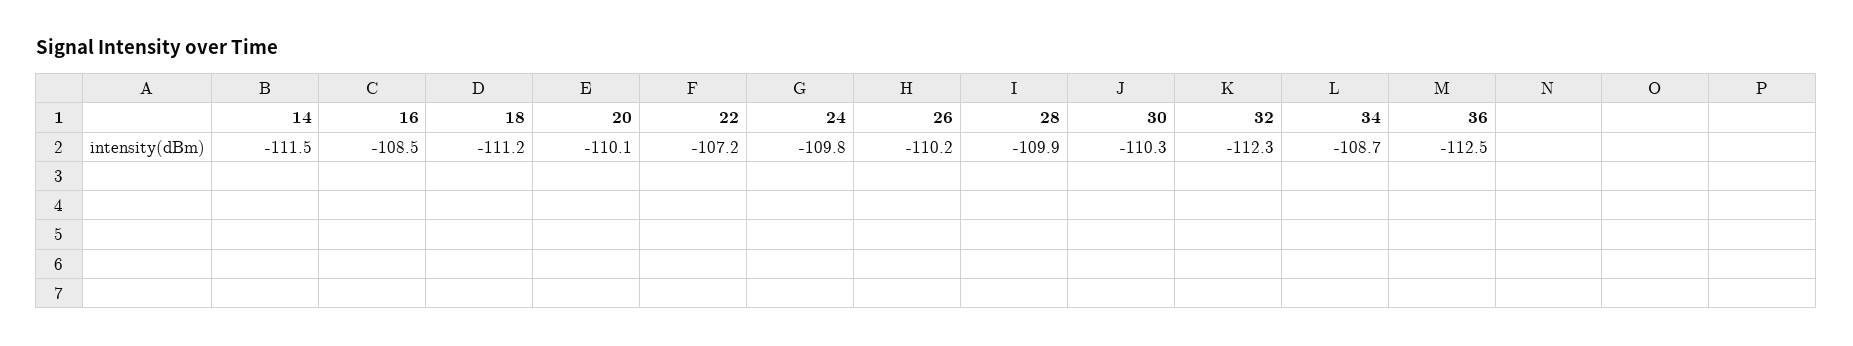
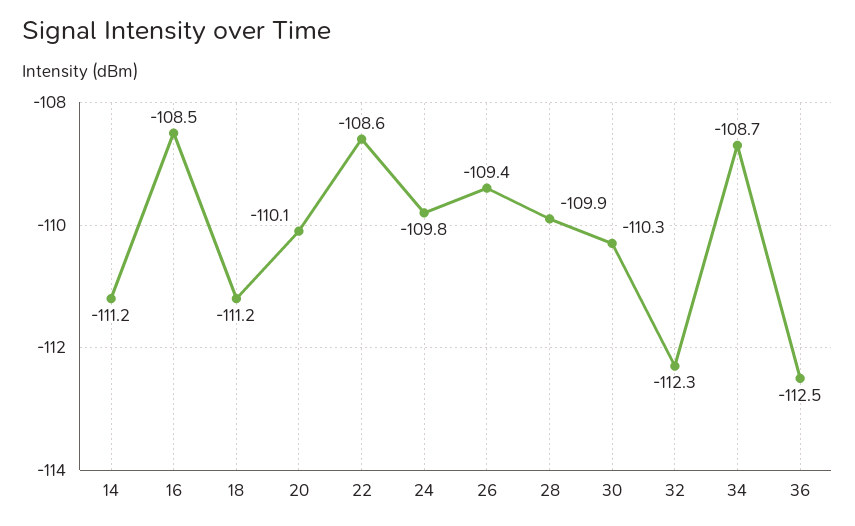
  {
-   "14": -111.5,
+   "14": -111.2,
    "16": -108.5,
    "18": -111.2,
    "20": -110.1,
-   "22": -107.2,
+   "22": -108.6,
    "24": -109.8,
-   "26": -110.2,
+   "26": -109.4,
    "28": -109.9,
    "30": -110.3,
    "32": -112.3,
    "34": -108.7,
    "36": -112.5
  }

